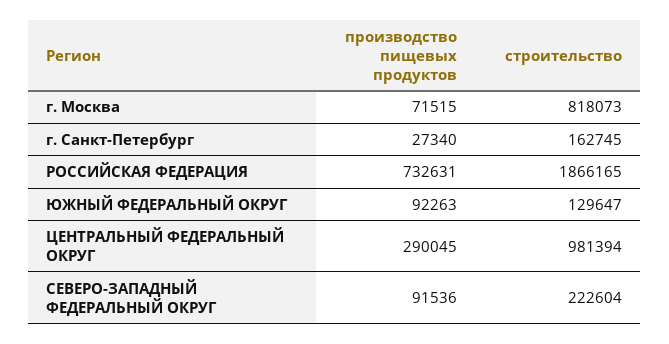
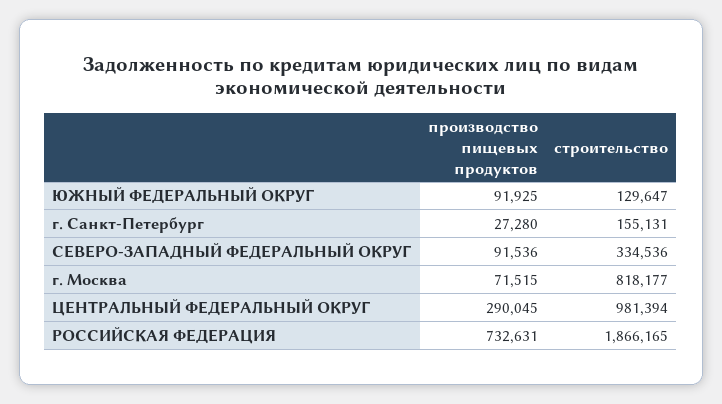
  {
    "производство пищевых продуктов": {
      "г. Москва": 71515,
-     "г. Санкт-Петербург": 27340,
+     "г. Санкт-Петербург": 27280,
      "РОССИЙСКАЯ ФЕДЕРАЦИЯ": 732631,
-     "ЮЖНЫЙ ФЕДЕРАЛЬНЫЙ ОКРУГ": 92263,
+     "ЮЖНЫЙ ФЕДЕРАЛЬНЫЙ ОКРУГ": 91925,
      "ЦЕНТРАЛЬНЫЙ ФЕДЕРАЛЬНЫЙ ОКРУГ": 290045,
      "СЕВЕРО-ЗАПАДНЫЙ ФЕДЕРАЛЬНЫЙ ОКРУГ": 91536
    },
    "строительство": {
-     "г. Москва": 818073,
+     "г. Москва": 818177,
-     "г. Санкт-Петербург": 162745,
+     "г. Санкт-Петербург": 155131,
      "РОССИЙСКАЯ ФЕДЕРАЦИЯ": 1866165,
      "ЮЖНЫЙ ФЕДЕРАЛЬНЫЙ ОКРУГ": 129647,
      "ЦЕНТРАЛЬНЫЙ ФЕДЕРАЛЬНЫЙ ОКРУГ": 981394,
-     "СЕВЕРО-ЗАПАДНЫЙ ФЕДЕРАЛЬНЫЙ ОКРУГ": 222604
+     "СЕВЕРО-ЗАПАДНЫЙ ФЕДЕРАЛЬНЫЙ ОКРУГ": 334536
    }
  }

